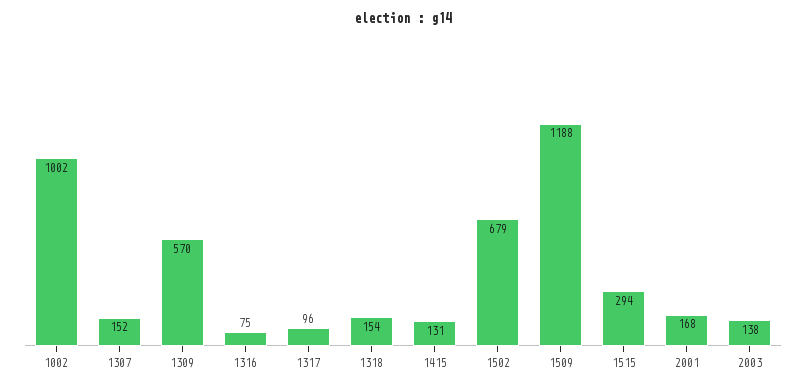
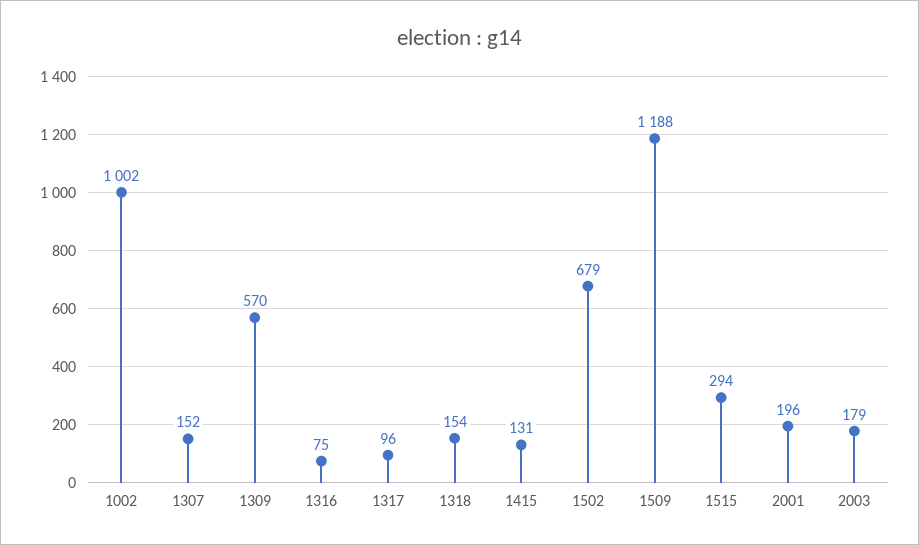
  {
    "1002": 1002,
    "1307": 152,
    "1309": 570,
    "1316": 75,
    "1317": 96,
    "1318": 154,
    "1415": 131,
    "1502": 679,
    "1509": 1188,
    "1515": 294,
-   "2001": 168,
+   "2001": 196,
-   "2003": 138
+   "2003": 179
  }

